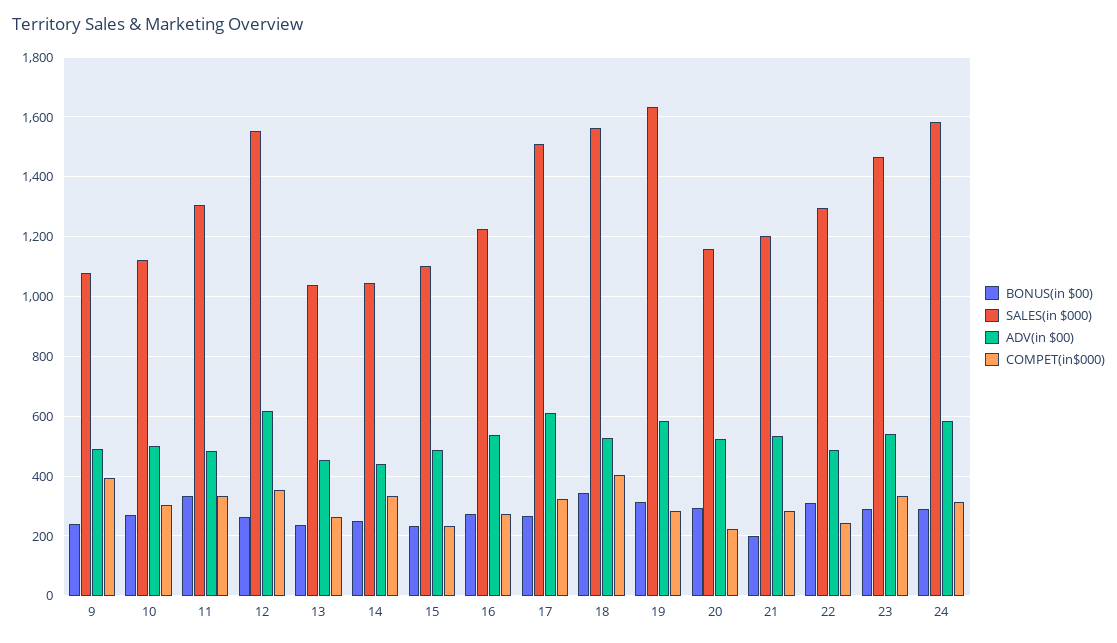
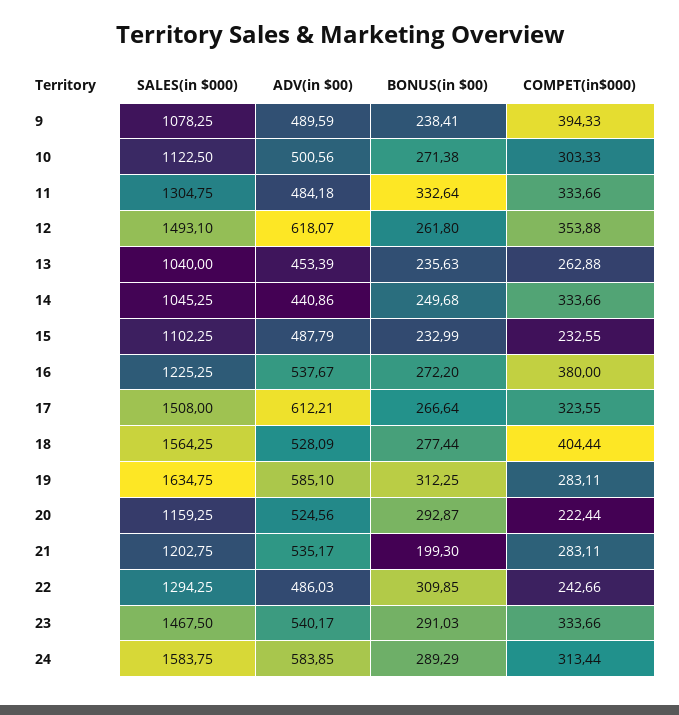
  {
    "BONUS(in $00)": {
      "9": 238.41,
      "10": 271.38,
      "11": 332.64,
      "12": 261.8,
      "13": 235.63,
      "14": 249.68,
      "15": 232.99,
      "16": 272.2,
      "17": 266.64,
-     "18": 350,
+     "18": 277.44,
      "19": 312.25,
      "20": 292.87,
      "21": 199.3,
      "22": 309.85,
      "23": 291.03,
      "24": 289.29
    },
    "SALES(in $000)": {
      "9": 1078.25,
      "10": 1122.5,
      "11": 1304.75,
-     "12": 1550,
+     "12": 1493.1,
      "13": 1040,
      "14": 1045.25,
      "15": 1102.25,
      "16": 1225.25,
      "17": 1508,
      "18": 1564.25,
      "19": 1634.75,
      "20": 1159.25,
      "21": 1202.75,
      "22": 1294.25,
      "23": 1467.5,
      "24": 1583.75
    },
    "ADV(in $00)": {
      "9": 489.59,
      "10": 500.56,
      "11": 484.18,
      "12": 618.07,
      "13": 453.39,
      "14": 440.86,
      "15": 487.79,
      "16": 537.67,
      "17": 612.21,
      "18": 528.09,
      "19": 585.1,
      "20": 524.56,
      "21": 535.17,
      "22": 486.03,
      "23": 540.17,
      "24": 583.85
    },
    "COMPET(in$000)": {
      "9": 394.33,
      "10": 303.33,
      "11": 333.66,
      "12": 353.88,
      "13": 262.88,
      "14": 333.66,
      "15": 232.55,
-     "16": 275,
+     "16": 380,
      "17": 323.55,
      "18": 404.44,
      "19": 283.11,
      "20": 222.44,
      "21": 283.11,
      "22": 242.66,
      "23": 333.66,
      "24": 313.44
    }
  }

